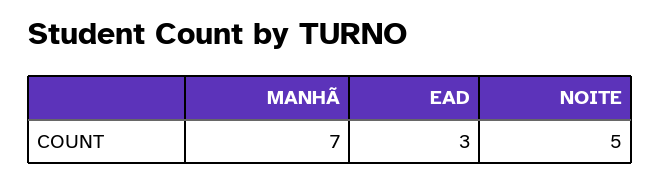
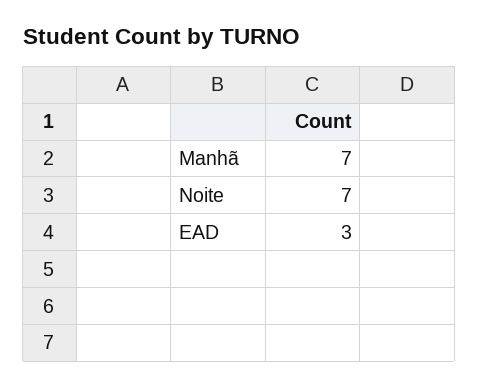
  {
    "MANHÃ": 7,
    "EAD": 3,
-   "NOITE": 5
+   "NOITE": 7
  }

